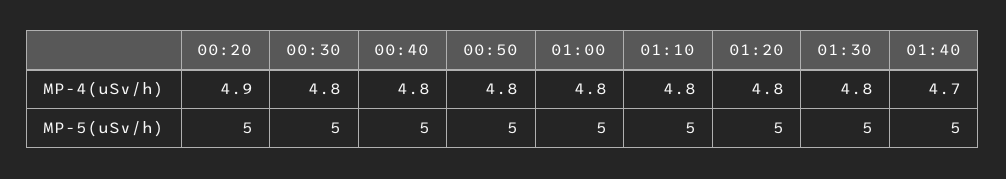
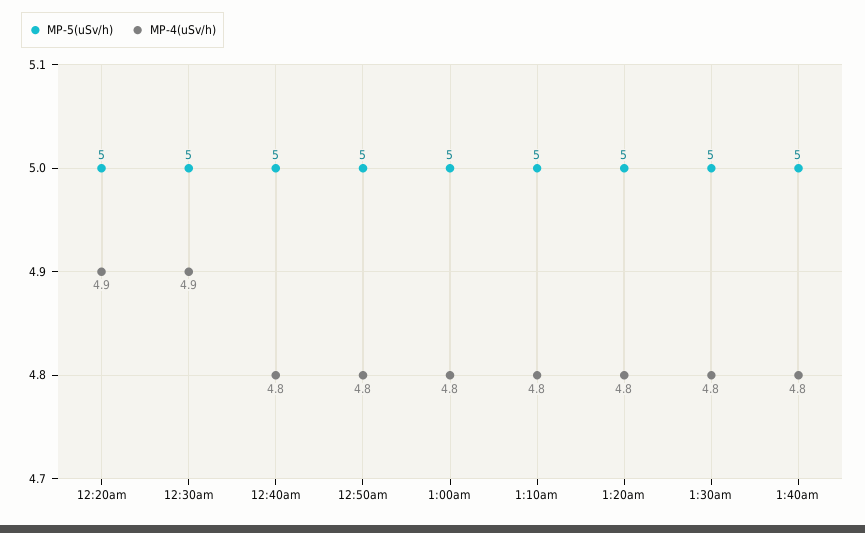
  {
    "MP-4(uSv/h)": {
      "00:20": 4.9,
-     "00:30": 4.8,
+     "00:30": 4.9,
      "00:40": 4.8,
      "00:50": 4.8,
      "01:00": 4.8,
      "01:10": 4.8,
      "01:20": 4.8,
      "01:30": 4.8,
-     "01:40": 4.7
+     "01:40": 4.8
    },
    "MP-5(uSv/h)": {
      "00:20": 5,
      "00:30": 5,
      "00:40": 5,
      "00:50": 5,
      "01:00": 5,
      "01:10": 5,
      "01:20": 5,
      "01:30": 5,
      "01:40": 5
    }
  }

